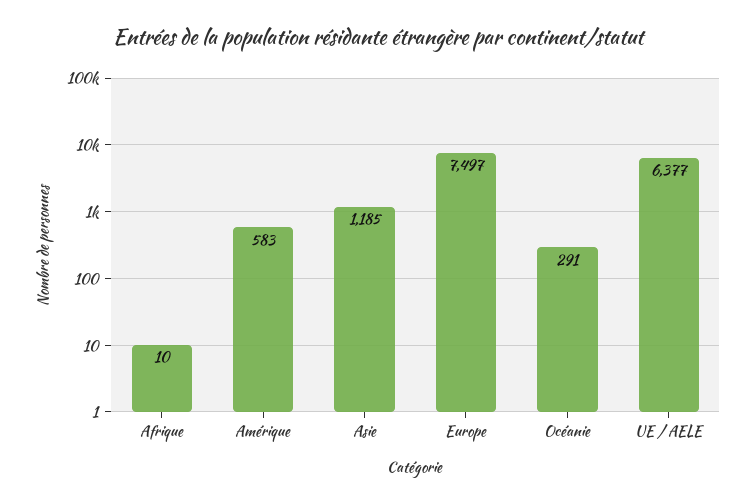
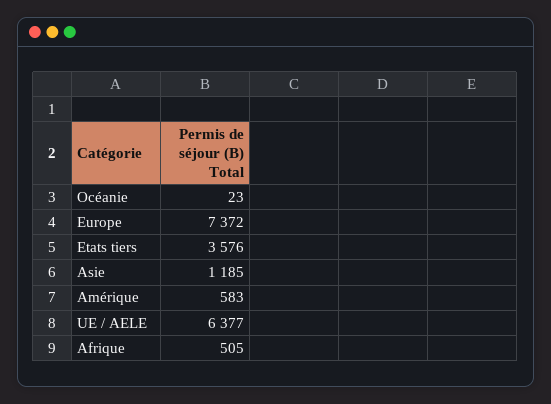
  {
-   "Afrique": 10,
+   "Afrique": 505,
    "Amérique": 583,
    "Asie": 1185,
-   "Europe": 7497,
+   "Europe": 7372,
-   "Océanie": 291,
+   "Océanie": 23,
-   "UE / AELE": 6377
+   "UE / AELE": 6377,
+   "Etats tiers": 3576
  }

